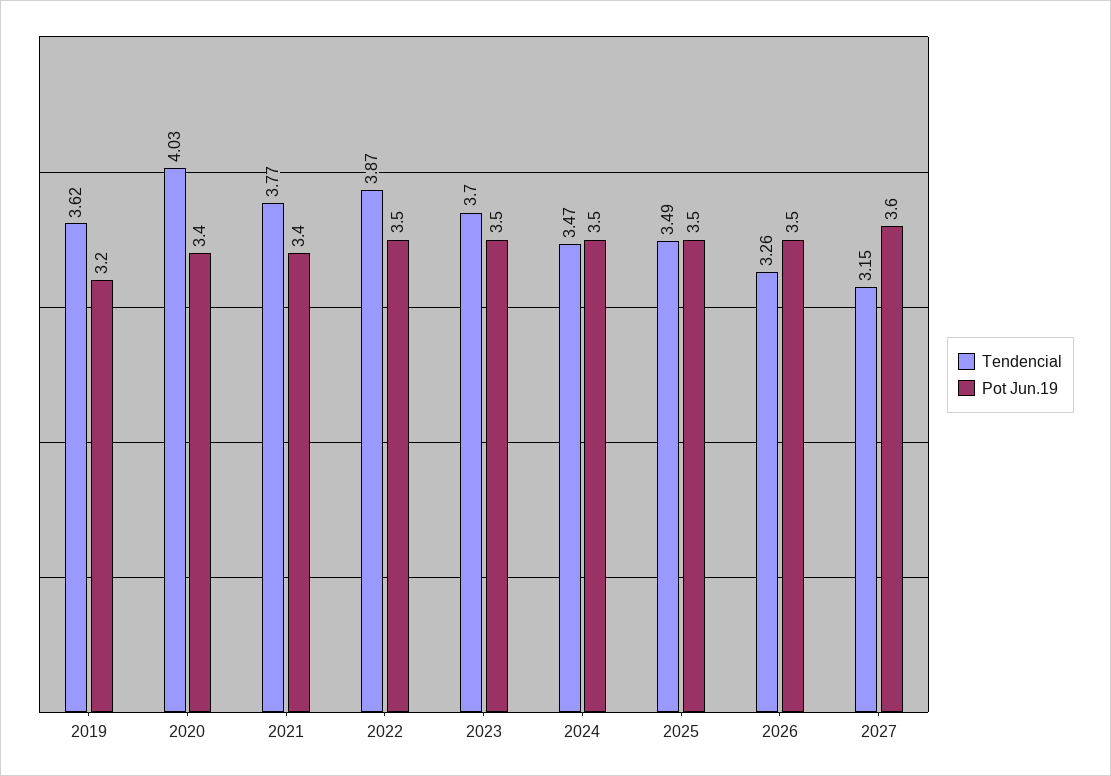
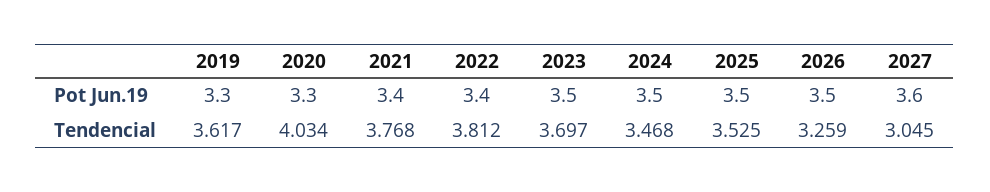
  {
    "Tendencial": {
      "2019": 3.617,
      "2020": 4.034,
      "2021": 3.768,
-     "2022": 3.87,
+     "2022": 3.812,
      "2023": 3.697,
      "2024": 3.468,
-     "2025": 3.49,
+     "2025": 3.525,
      "2026": 3.259,
-     "2027": 3.15
+     "2027": 3.045
    },
    "Pot Jun.19": {
-     "2019": 3.2,
+     "2019": 3.3,
-     "2020": 3.4,
+     "2020": 3.3,
      "2021": 3.4,
-     "2022": 3.5,
+     "2022": 3.4,
      "2023": 3.5,
      "2024": 3.5,
      "2025": 3.5,
      "2026": 3.5,
      "2027": 3.6
    }
  }

